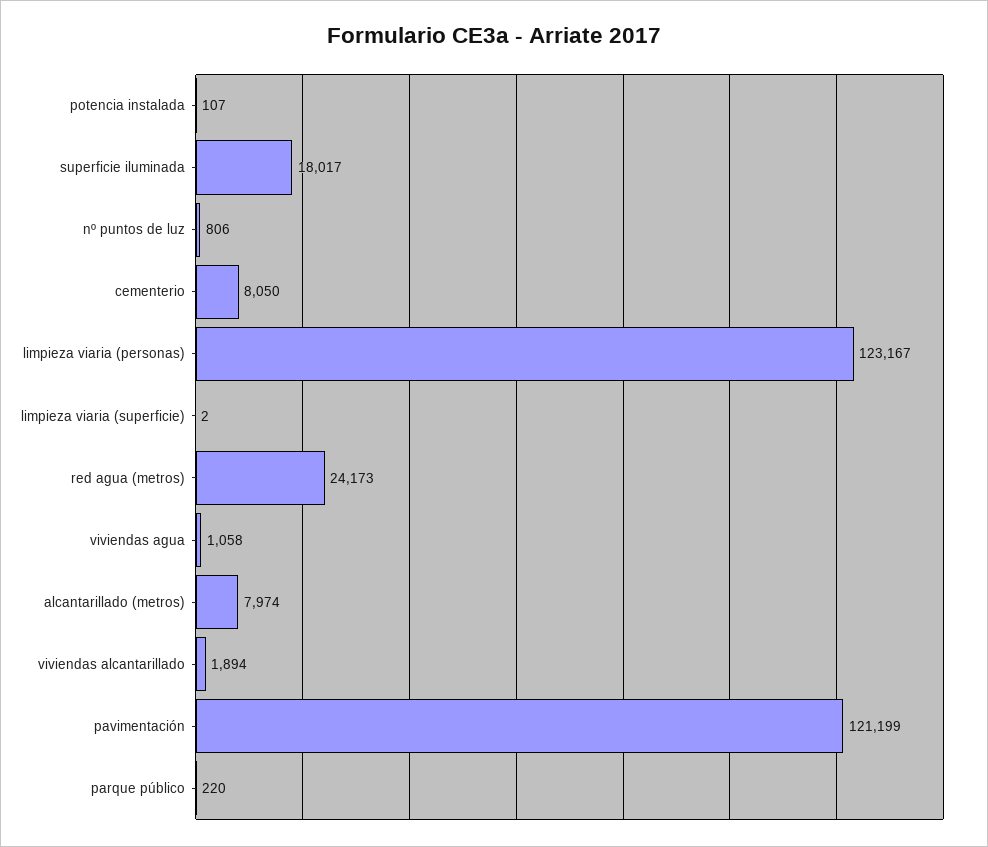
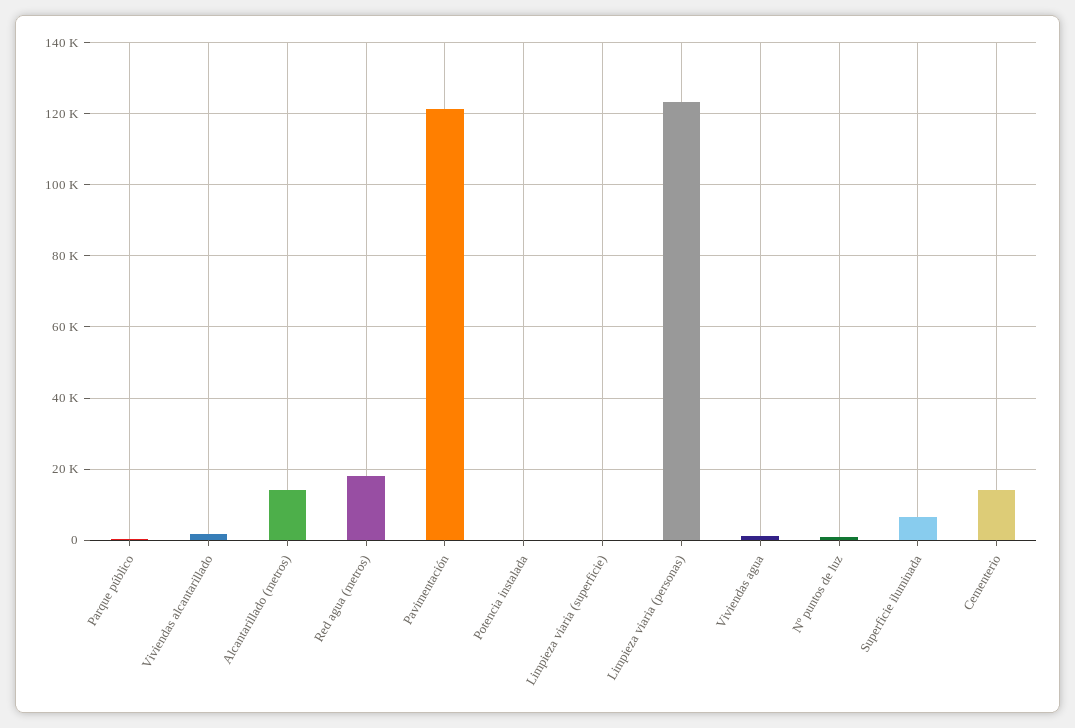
  {
    "potencia instalada": 107,
-   "superficie iluminada": 18017,
+   "superficie iluminada": 6000,
    "nº puntos de luz": 806,
-   "cementerio": 8050,
+   "cementerio": 14000,
    "limpieza viaria (personas)": 123167,
    "limpieza viaria (superficie)": 2,
-   "red agua (metros)": 24173,
+   "red agua (metros)": 18000,
    "viviendas agua": 1058,
-   "alcantarillado (metros)": 7974,
+   "alcantarillado (metros)": 14000,
    "viviendas alcantarillado": 1894,
    "pavimentación": 121199,
    "parque público": 220
  }

